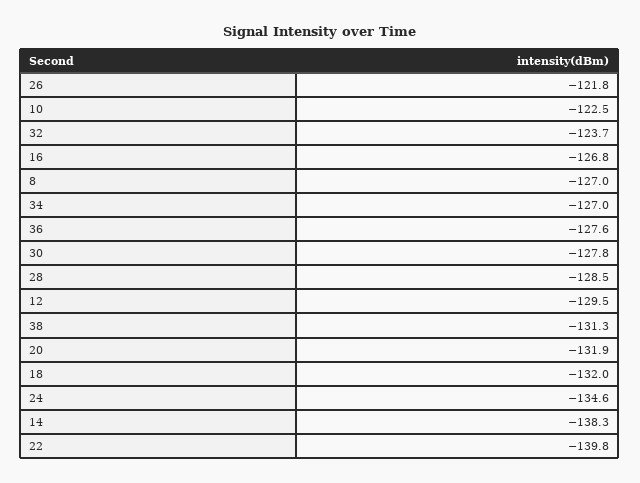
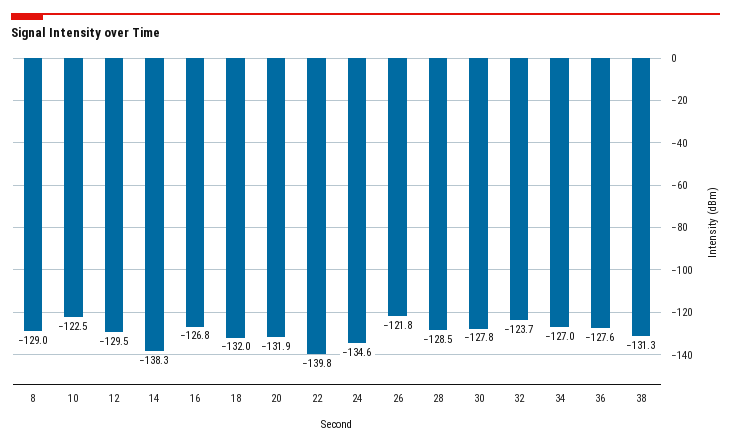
  {
    "26": -121.8,
    "10": -122.5,
    "32": -123.7,
    "16": -126.8,
-   "8": -127,
+   "8": -129,
    "34": -127,
    "36": -127.6,
    "30": -127.8,
    "28": -128.5,
    "12": -129.5,
    "38": -131.3,
    "20": -131.9,
    "18": -132,
    "24": -134.6,
    "14": -138.3,
    "22": -139.8
  }

